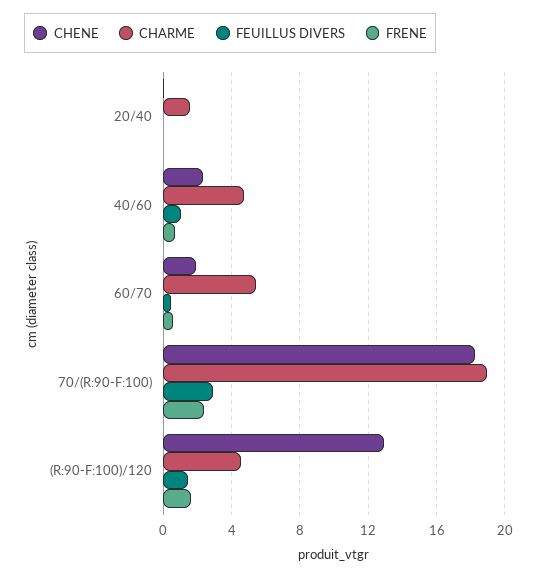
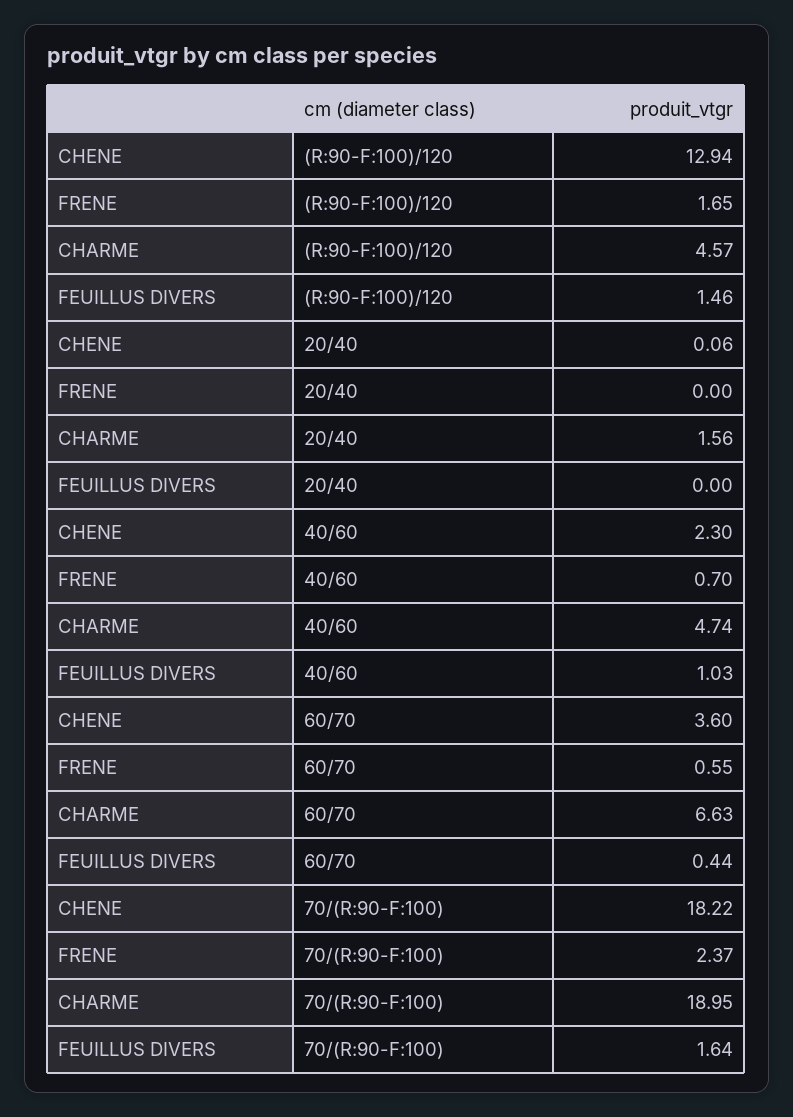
  {
    "CHENE": {
      "20/40": 0.06,
      "40/60": 2.3,
-     "60/70": 2,
+     "60/70": 3.6,
      "70/(R:90-F:100)": 18.22,
      "(R:90-F:100)/120": 12.94
    },
    "CHARME": {
      "20/40": 1.56,
      "40/60": 4.74,
-     "60/70": 5.5,
+     "60/70": 6.63,
      "70/(R:90-F:100)": 18.95,
      "(R:90-F:100)/120": 4.57
    },
    "FEUILLUS DIVERS": {
      "20/40": 0,
      "40/60": 1.03,
      "60/70": 0.44,
-     "70/(R:90-F:100)": 3,
+     "70/(R:90-F:100)": 1.64,
      "(R:90-F:100)/120": 1.46
    },
    "FRENE": {
      "20/40": 0,
      "40/60": 0.7,
      "60/70": 0.55,
      "70/(R:90-F:100)": 2.37,
      "(R:90-F:100)/120": 1.65
    }
  }

